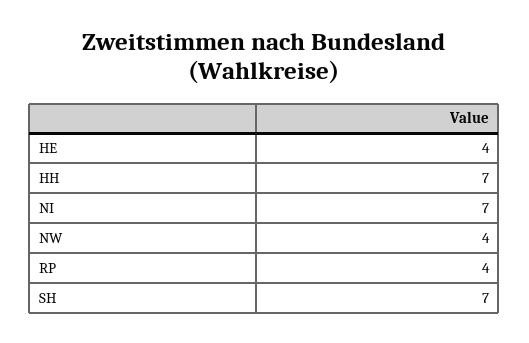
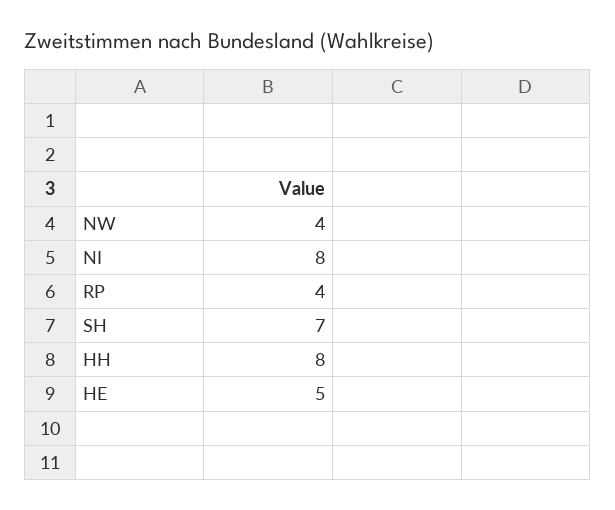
  {
-   "HE": 4,
+   "HE": 5,
-   "HH": 7,
+   "HH": 8,
-   "NI": 7,
+   "NI": 8,
    "NW": 4,
    "RP": 4,
    "SH": 7
  }

